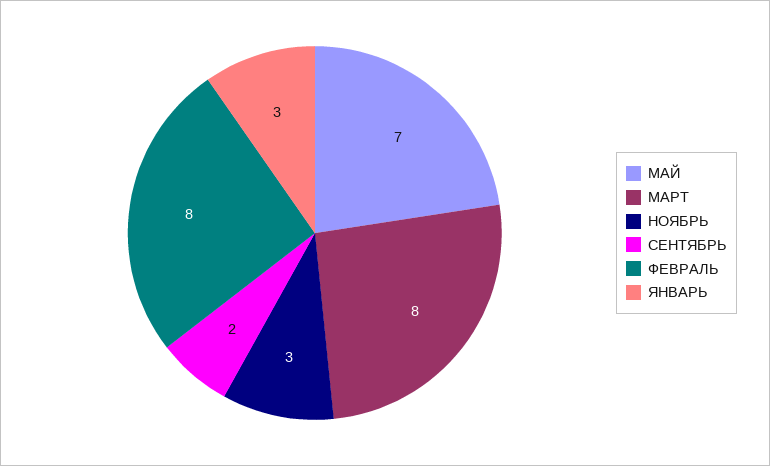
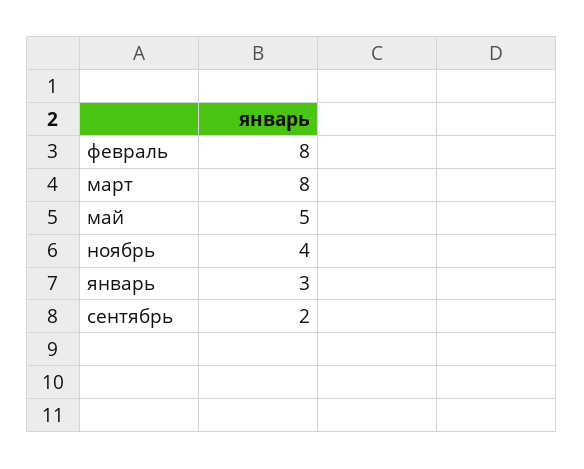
  {
-   "МАЙ": 7,
+   "МАЙ": 5,
    "МАРТ": 8,
-   "НОЯБРЬ": 3,
+   "НОЯБРЬ": 4,
    "СЕНТЯБРЬ": 2,
    "ФЕВРАЛЬ": 8,
    "ЯНВАРЬ": 3
  }

